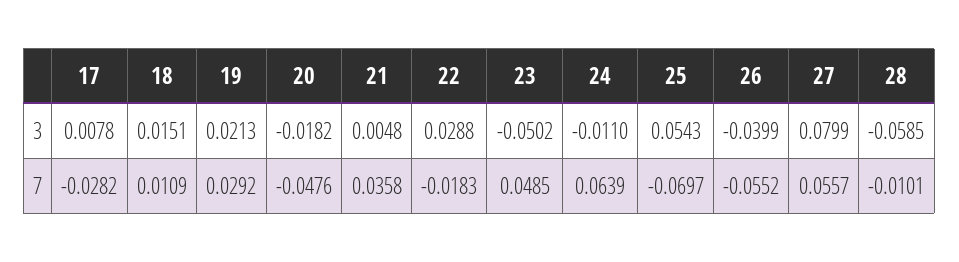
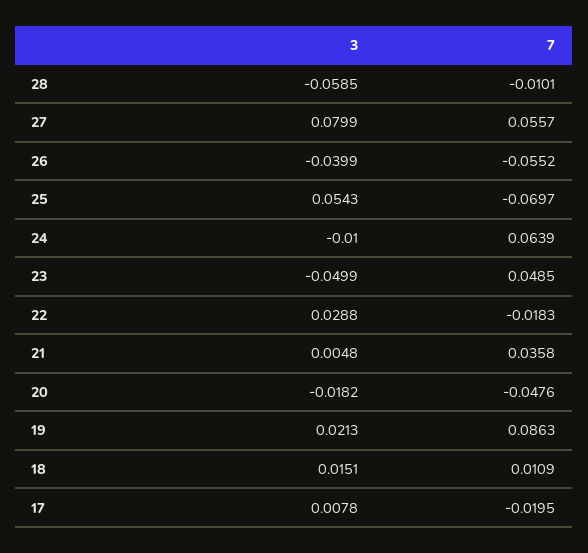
  {
    "17": {
      "3": 0.0078,
-     "7": -0.0282
+     "7": -0.0195
    },
    "18": {
      "3": 0.0151,
      "7": 0.0109
    },
    "19": {
      "3": 0.0213,
-     "7": 0.0292
+     "7": 0.0863
    },
    "20": {
      "3": -0.0182,
      "7": -0.0476
    },
    "21": {
      "3": 0.0048,
      "7": 0.0358
    },
    "22": {
      "3": 0.0288,
      "7": -0.0183
    },
    "23": {
-     "3": -0.0502,
+     "3": -0.0499,
      "7": 0.0485
    },
    "24": {
-     "3": -0.011,
+     "3": -0.01,
      "7": 0.0639
    },
    "25": {
      "3": 0.0543,
      "7": -0.0697
    },
    "26": {
      "3": -0.0399,
      "7": -0.0552
    },
    "27": {
      "3": 0.0799,
      "7": 0.0557
    },
    "28": {
      "3": -0.0585,
      "7": -0.0101
    }
  }

